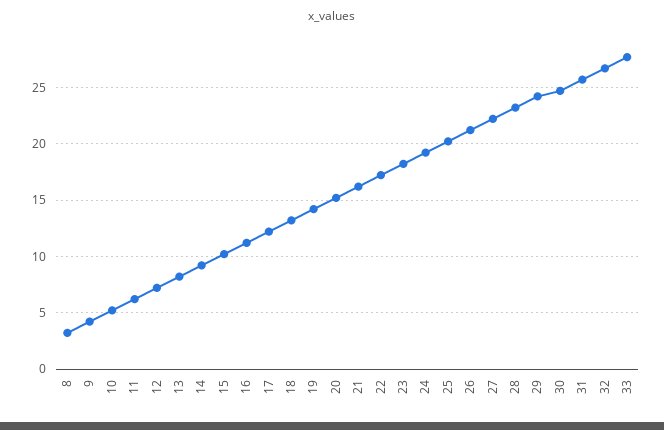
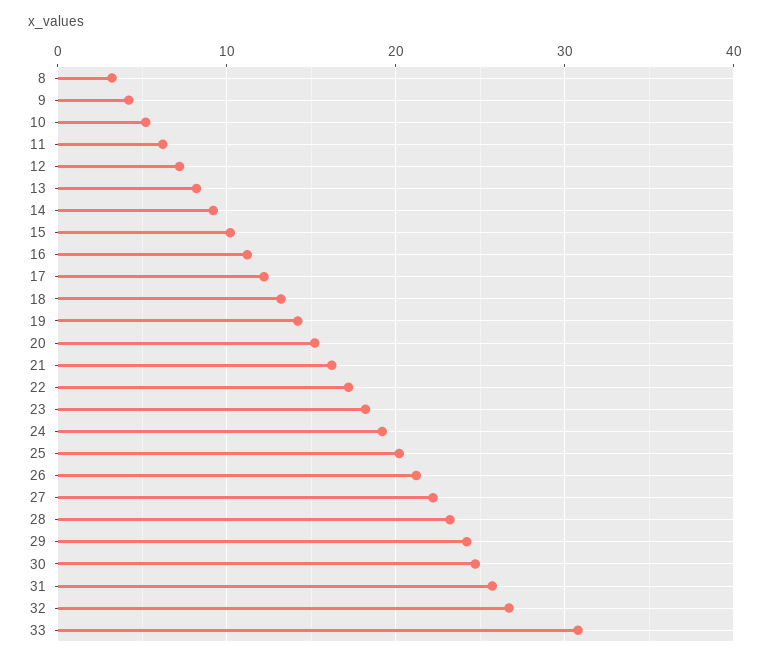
  {
    "8": 3,
    "9": 4,
    "10": 5,
    "11": 6,
    "12": 7,
    "13": 8,
    "14": 9,
    "15": 10,
    "16": 11,
    "17": 12,
    "18": 13,
    "19": 14,
    "20": 15,
    "21": 16,
    "22": 17,
    "23": 18,
    "24": 19,
    "25": 20,
    "26": 21,
    "27": 22,
    "28": 23,
    "29": 24,
    "30": 25,
    "31": 26,
    "32": 27,
-   "33": 28
+   "33": 31
  }

